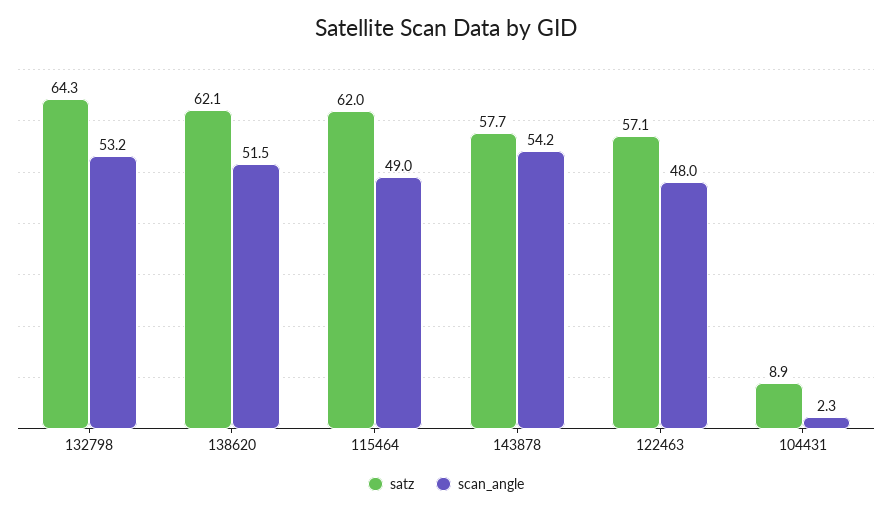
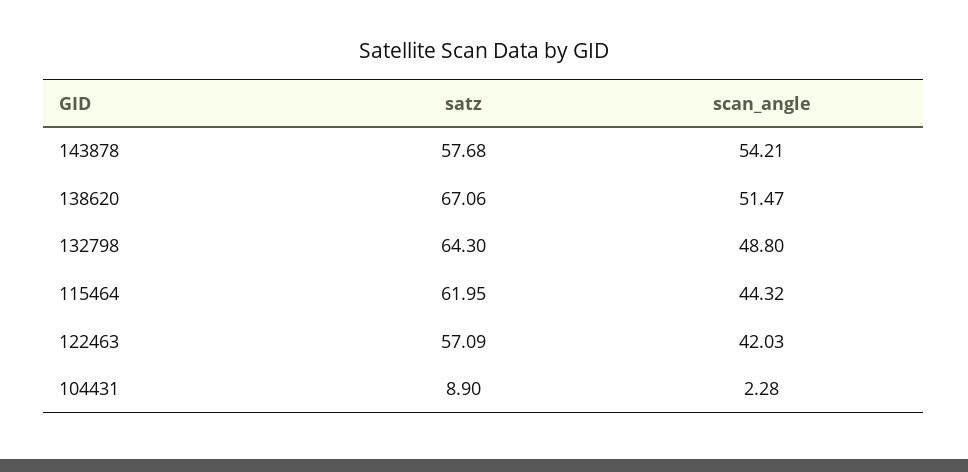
  {
    "satz": {
      "132798": 64.3,
-     "138620": 62.1,
+     "138620": 67.06,
      "115464": 61.95,
      "143878": 57.68,
      "122463": 57.09,
      "104431": 8.9
    },
    "scan_angle": {
-     "132798": 53.2,
+     "132798": 48.8,
      "138620": 51.47,
-     "115464": 49,
+     "115464": 44.32,
      "143878": 54.21,
-     "122463": 48,
+     "122463": 42.03,
      "104431": 2.28
    }
  }

